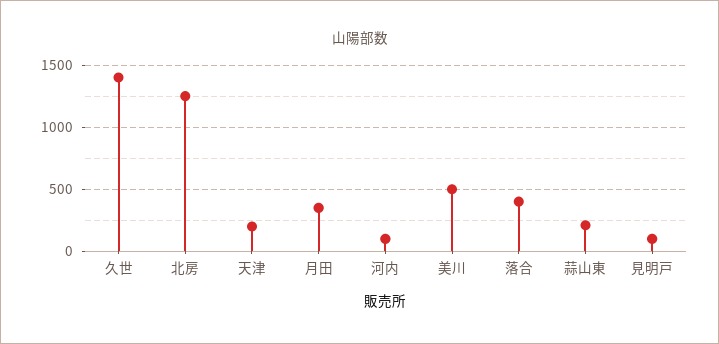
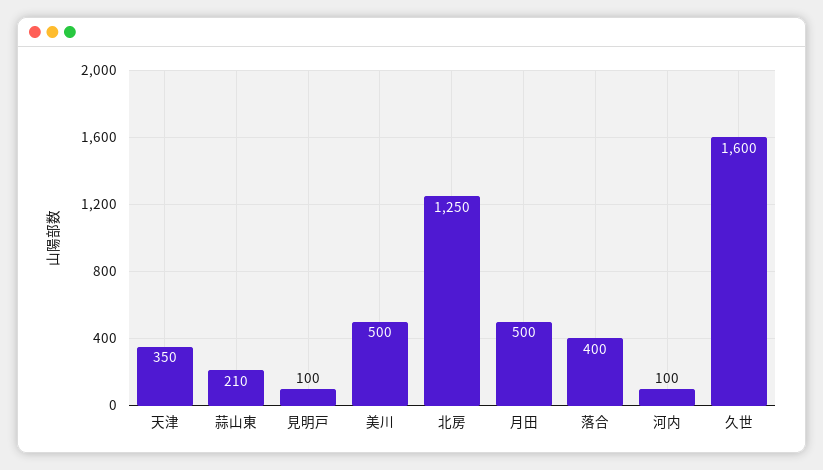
  {
-   "久世": 1400,
+   "久世": 1600,
    "北房": 1250,
-   "天津": 200,
+   "天津": 350,
-   "月田": 350,
+   "月田": 500,
    "河内": 100,
    "美川": 500,
    "落合": 400,
    "蒜山東": 210,
    "見明戸": 100
  }

